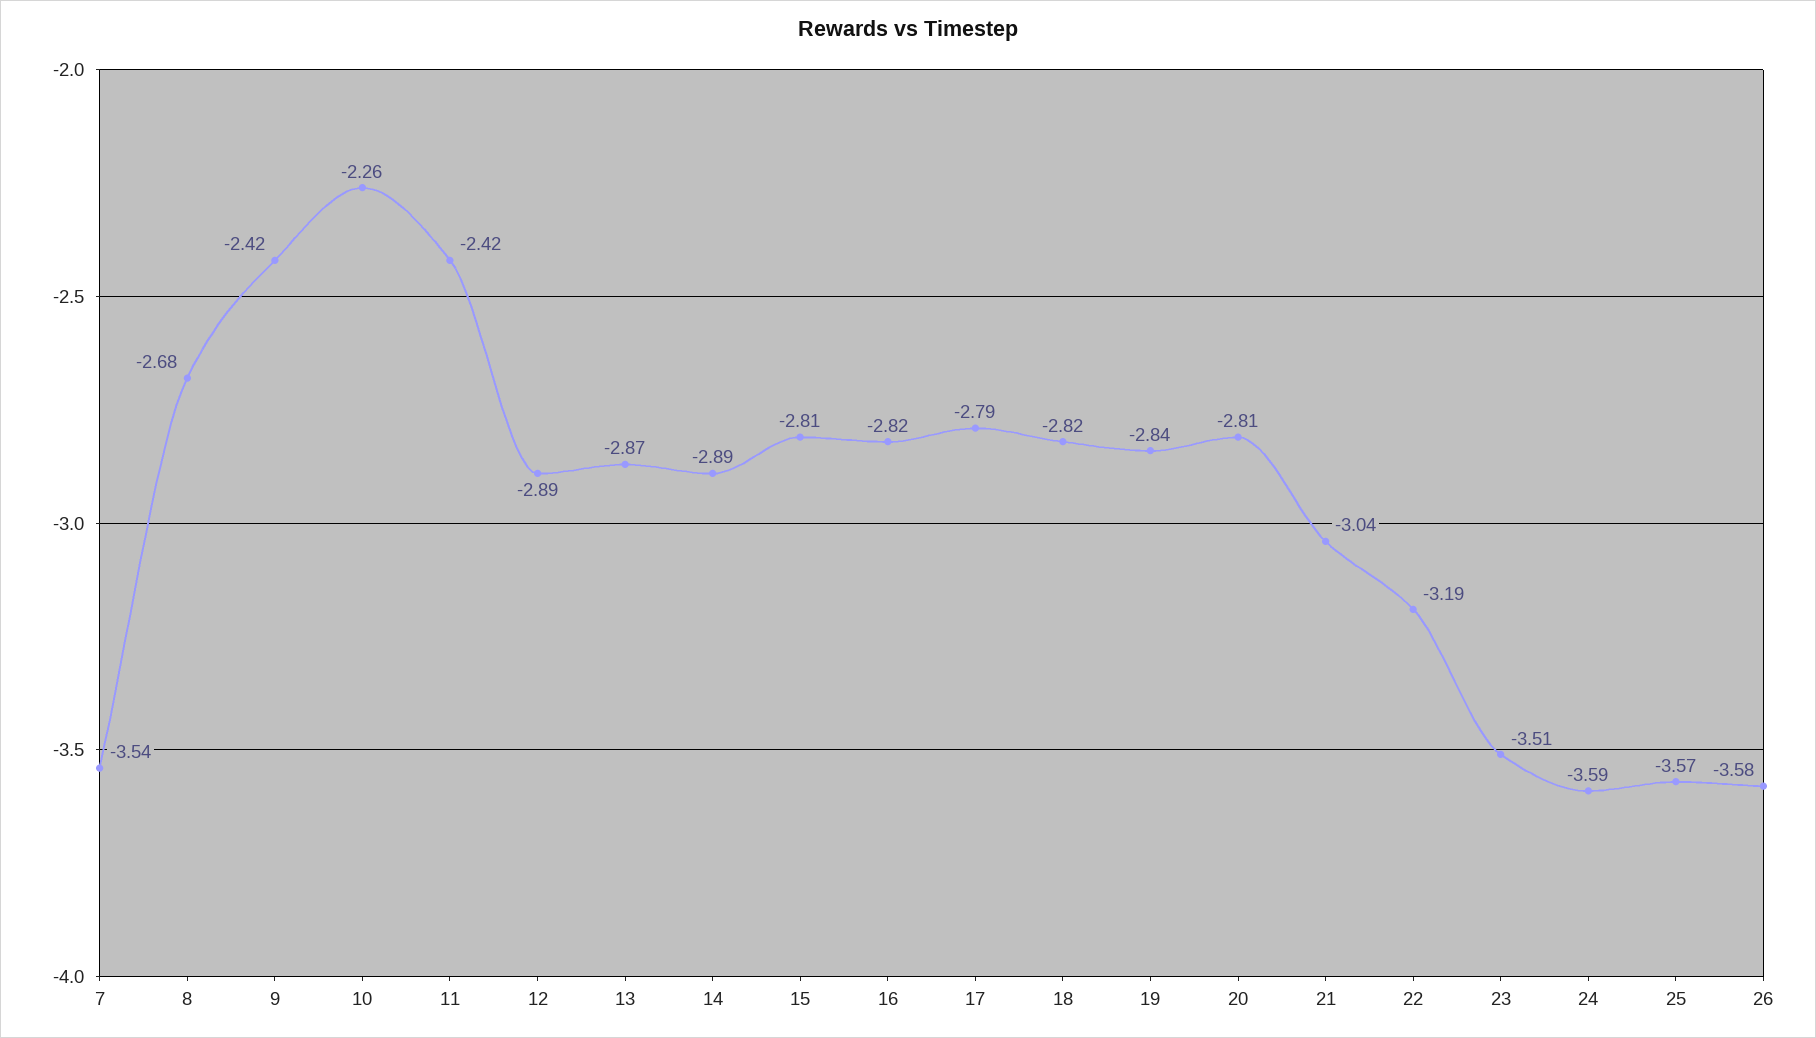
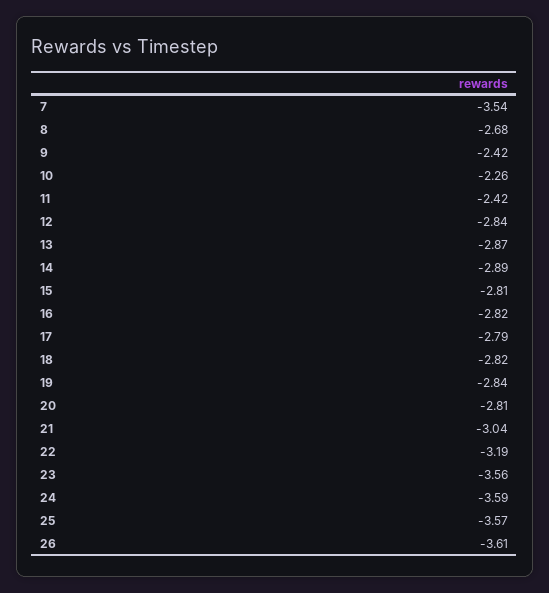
  {
    "7": -3.54,
    "8": -2.68,
    "9": -2.42,
    "10": -2.26,
    "11": -2.42,
-   "12": -2.89,
+   "12": -2.84,
    "13": -2.87,
    "14": -2.89,
    "15": -2.81,
    "16": -2.82,
    "17": -2.79,
    "18": -2.82,
    "19": -2.84,
    "20": -2.81,
    "21": -3.04,
    "22": -3.19,
-   "23": -3.51,
+   "23": -3.56,
    "24": -3.59,
    "25": -3.57,
-   "26": -3.58
+   "26": -3.61
  }

